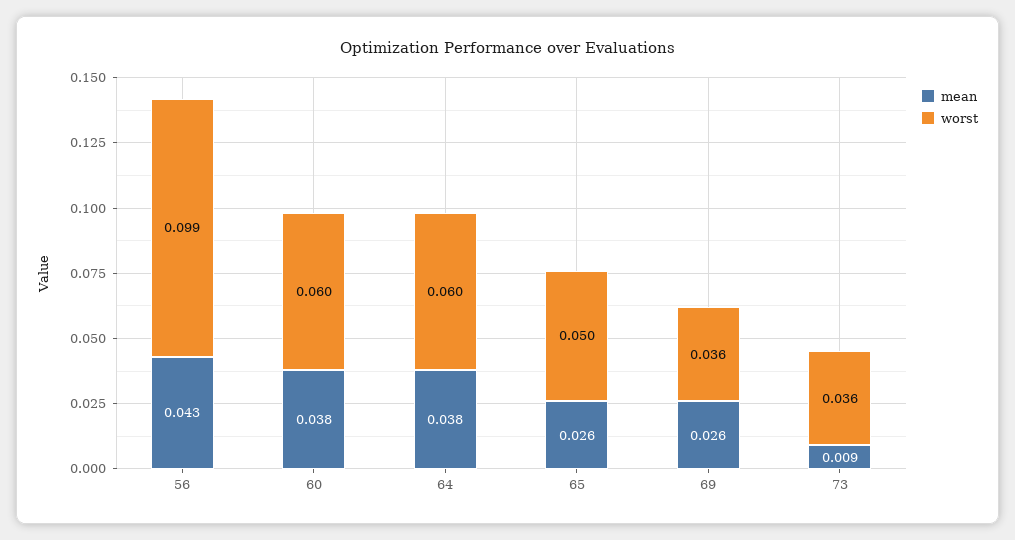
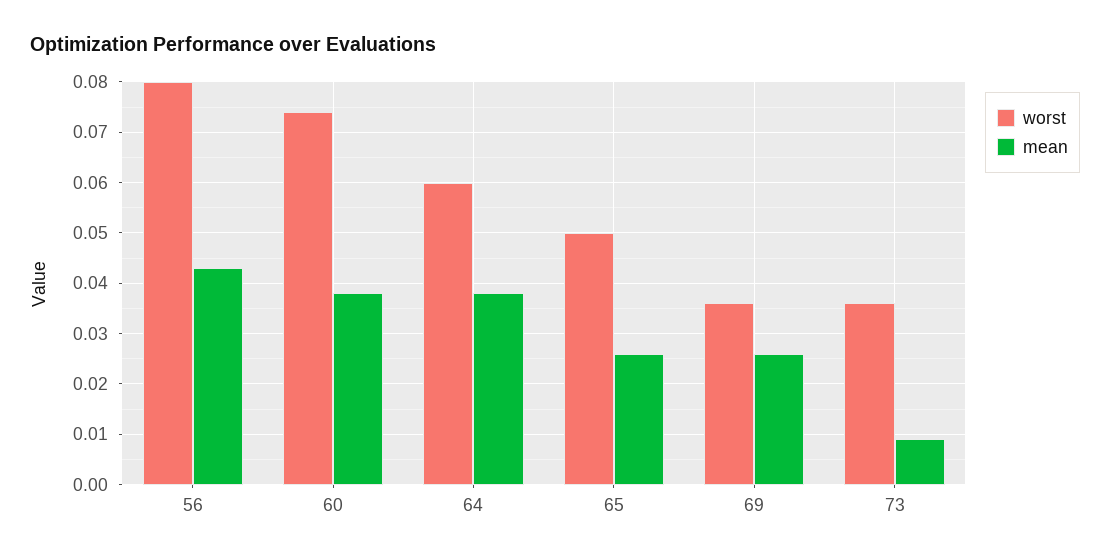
  {
    "mean": {
      "56": 0.043,
      "60": 0.038,
      "64": 0.038,
      "65": 0.026,
      "69": 0.026,
      "73": 0.009
    },
    "worst": {
-     "56": 0.099,
+     "56": 0.08,
-     "60": 0.06,
+     "60": 0.075,
      "64": 0.06,
      "65": 0.05,
      "69": 0.036,
      "73": 0.036
    }
  }

